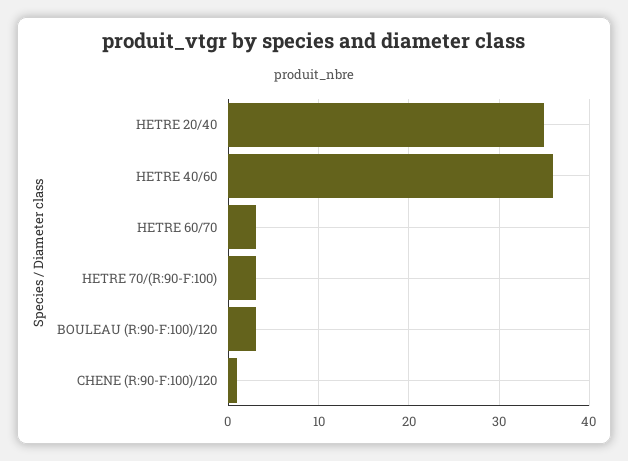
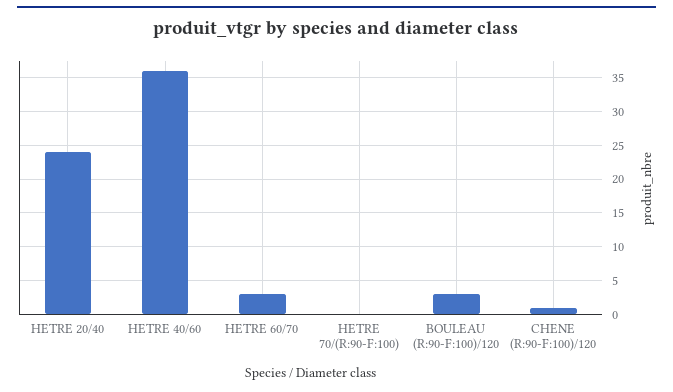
  {
-   "HETRE 20/40": 35,
+   "HETRE 20/40": 24,
    "HETRE 40/60": 36,
    "HETRE 60/70": 3,
-   "HETRE 70/(R:90-F:100)": 3,
+   "HETRE 70/(R:90-F:100)": 0,
    "BOULEAU (R:90-F:100)/120": 3,
    "CHENE (R:90-F:100)/120": 1
  }

